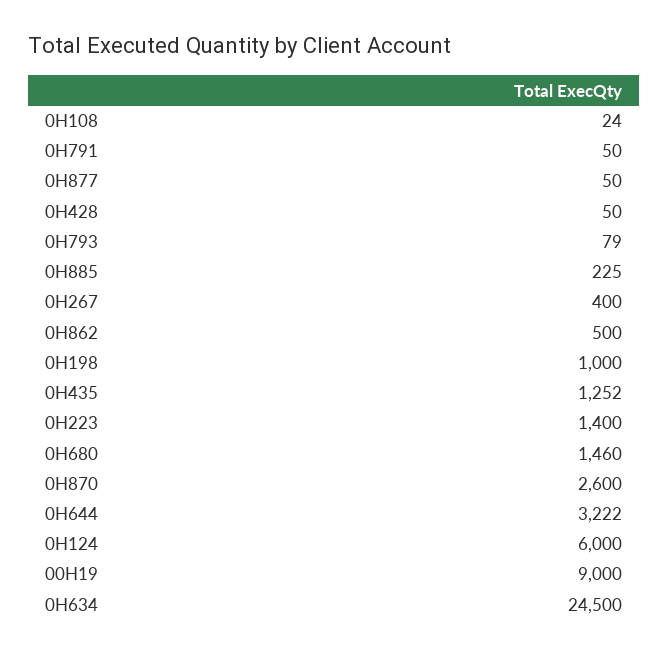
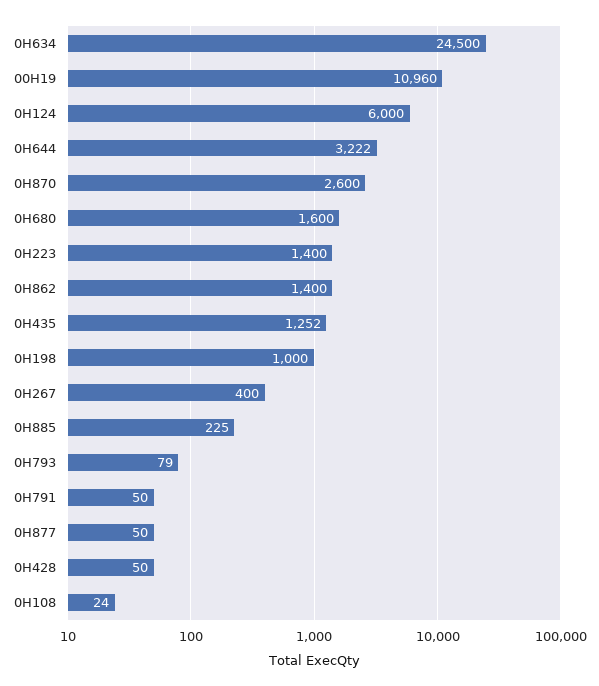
  {
    "0H108": 24,
    "0H791": 50,
    "0H877": 50,
    "0H428": 50,
    "0H793": 79,
    "0H885": 225,
    "0H267": 400,
-   "0H862": 500,
+   "0H862": 1400,
    "0H198": 1000,
    "0H435": 1252,
    "0H223": 1400,
-   "0H680": 1460,
+   "0H680": 1600,
    "0H870": 2600,
    "0H644": 3222,
    "0H124": 6000,
-   "00H19": 9000,
+   "00H19": 10960,
    "0H634": 24500
  }

